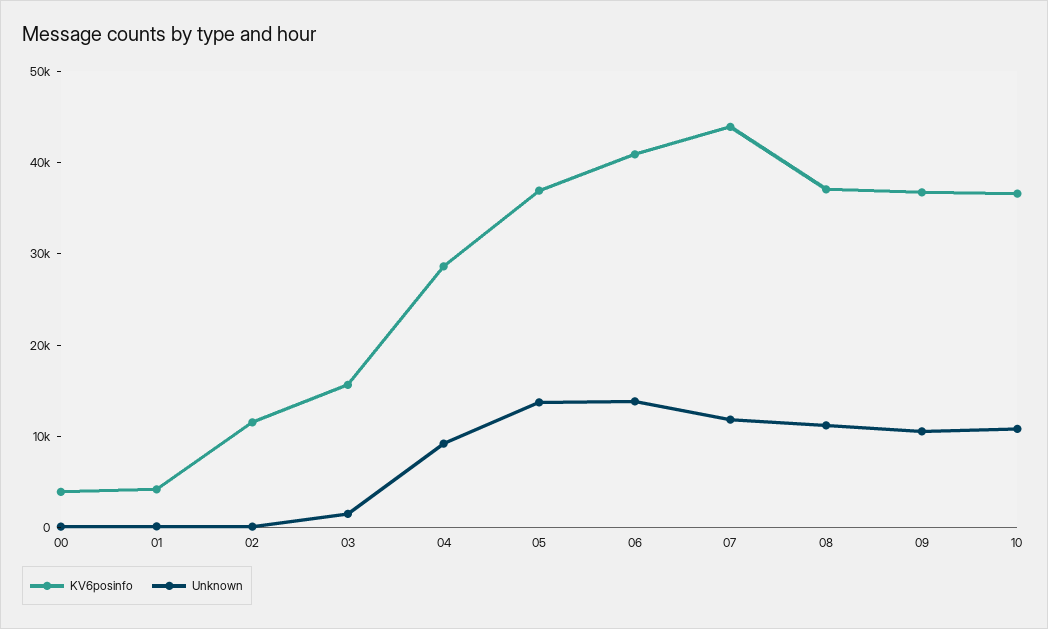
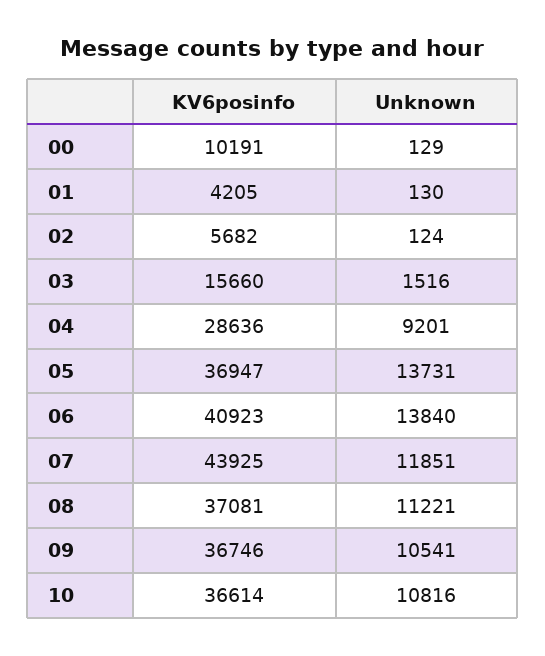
  {
    "KV6posinfo": {
-     "00": 4000,
+     "00": 10191,
      "01": 4205,
-     "02": 12000,
+     "02": 5682,
      "03": 15660,
      "04": 28636,
      "05": 36947,
      "06": 40923,
      "07": 43925,
      "08": 37081,
      "09": 36746,
      "10": 36614
    },
    "Unknown": {
      "00": 129,
      "01": 130,
      "02": 124,
      "03": 1516,
      "04": 9201,
      "05": 13731,
      "06": 13840,
      "07": 11851,
      "08": 11221,
      "09": 10541,
      "10": 10816
    }
  }

